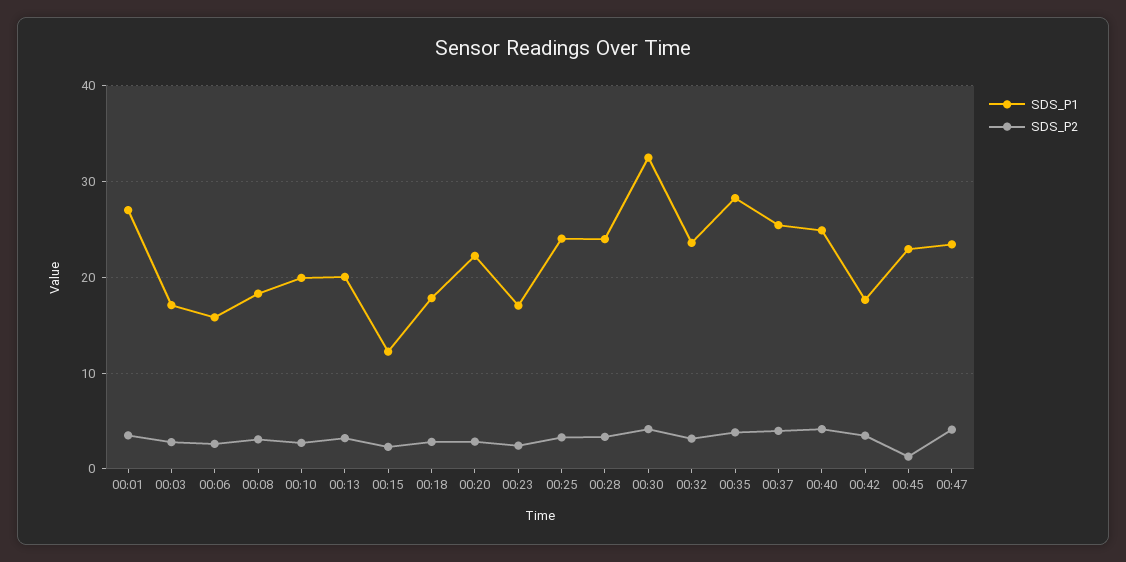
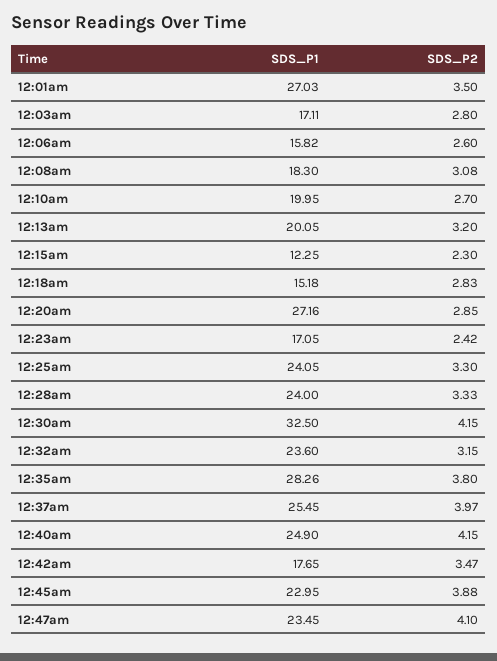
  {
    "SDS_P1": {
      "00:01": 27.03,
      "00:03": 17.11,
      "00:06": 15.82,
      "00:08": 18.3,
      "00:10": 19.95,
      "00:13": 20.05,
      "00:15": 12.25,
-     "00:18": 18,
+     "00:18": 15.18,
-     "00:20": 22,
+     "00:20": 27.16,
      "00:23": 17.05,
      "00:25": 24.05,
      "00:28": 24,
      "00:30": 32.5,
      "00:32": 23.6,
      "00:35": 28.26,
      "00:37": 25.45,
      "00:40": 24.9,
      "00:42": 17.65,
      "00:45": 22.95,
      "00:47": 23.45
    },
    "SDS_P2": {
      "00:01": 3.5,
      "00:03": 2.8,
      "00:06": 2.6,
      "00:08": 3.08,
      "00:10": 2.7,
      "00:13": 3.2,
      "00:15": 2.3,
      "00:18": 2.83,
      "00:20": 2.85,
      "00:23": 2.42,
      "00:25": 3.3,
      "00:28": 3.33,
      "00:30": 4.15,
      "00:32": 3.15,
      "00:35": 3.8,
      "00:37": 3.97,
      "00:40": 4.15,
      "00:42": 3.47,
-     "00:45": 1,
+     "00:45": 3.88,
      "00:47": 4.1
    }
  }

